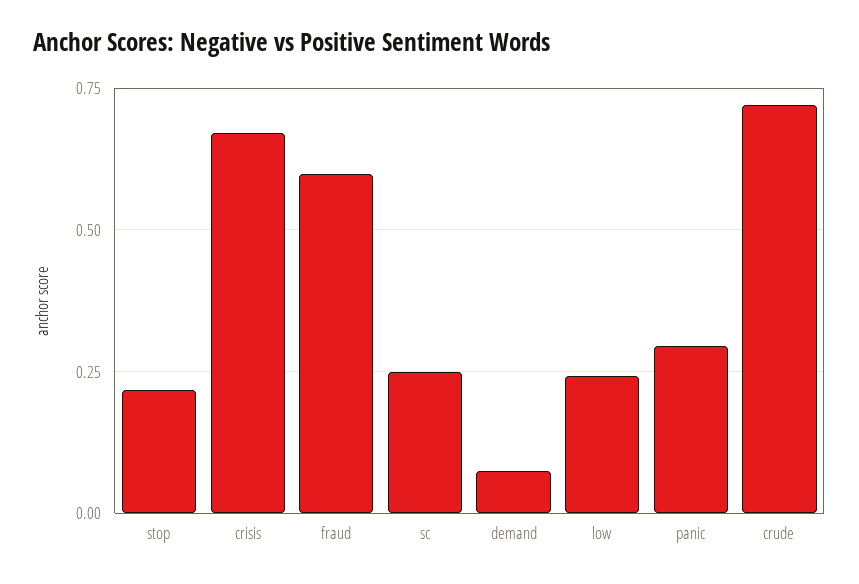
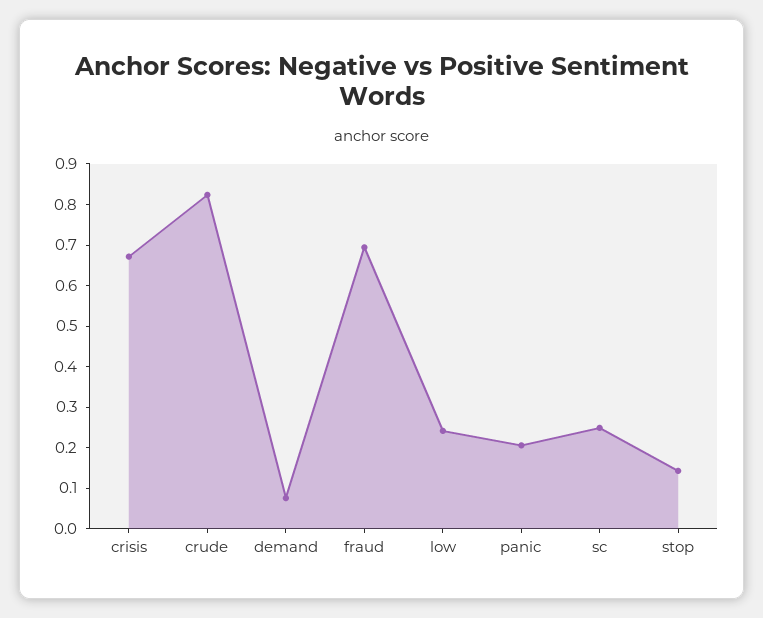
  {
-   "stop": 0.225,
+   "stop": 0.14,
    "crisis": 0.68,
-   "fraud": 0.6,
+   "fraud": 0.7,
    "sc": 0.24,
    "demand": 0.08,
    "low": 0.24,
-   "panic": 0.3,
+   "panic": 0.2,
-   "crude": 0.725
+   "crude": 0.82
  }

